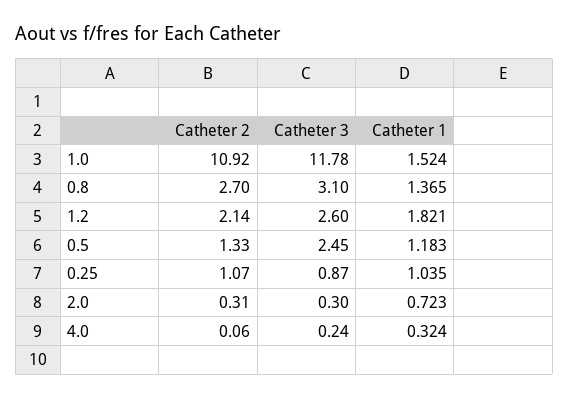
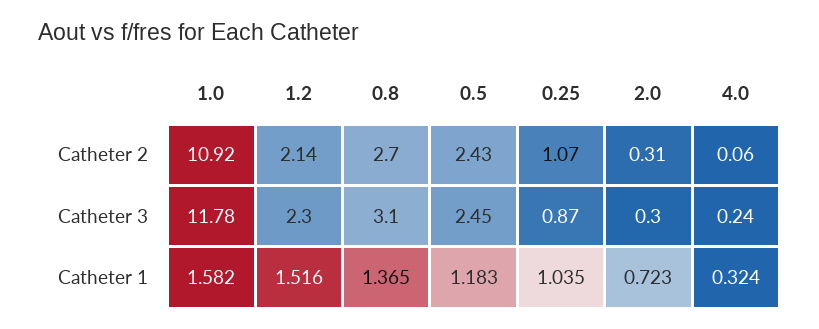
  {
    "Catheter 2": {
      "1.0": 10.92,
      "0.8": 2.7,
      "1.2": 2.14,
-     "0.5": 1.33,
+     "0.5": 2.43,
      "0.25": 1.07,
      "2.0": 0.31,
      "4.0": 0.06
    },
    "Catheter 3": {
      "1.0": 11.78,
      "0.8": 3.1,
-     "1.2": 2.6,
+     "1.2": 2.3,
      "0.5": 2.45,
      "0.25": 0.87,
      "2.0": 0.3,
      "4.0": 0.24
    },
    "Catheter 1": {
-     "1.0": 1.524,
+     "1.0": 1.582,
      "0.8": 1.365,
-     "1.2": 1.821,
+     "1.2": 1.516,
      "0.5": 1.183,
      "0.25": 1.035,
      "2.0": 0.723,
      "4.0": 0.324
    }
  }

